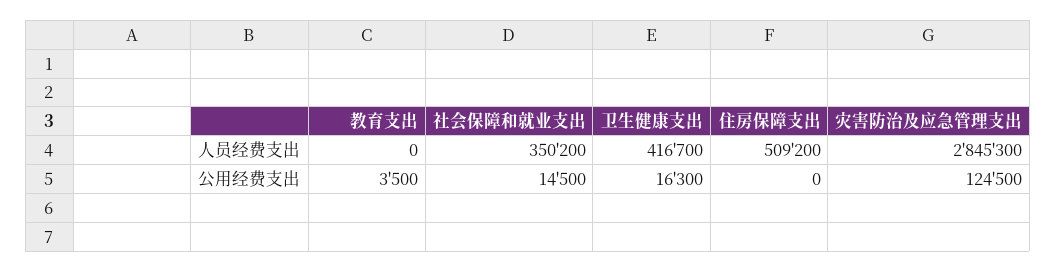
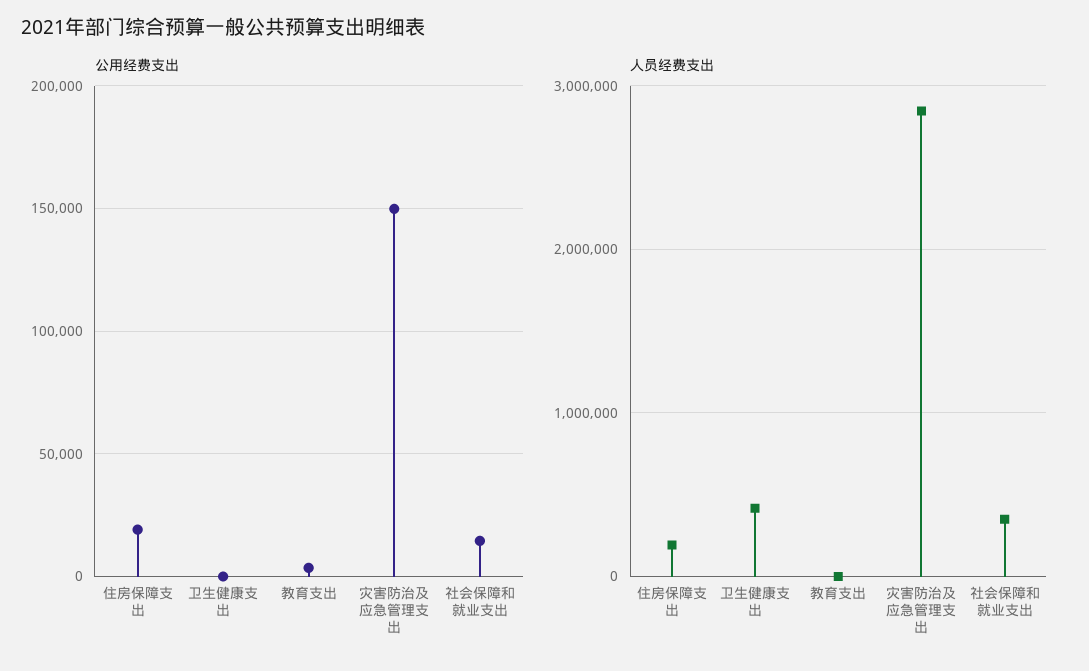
  {
    "人员经费支出": {
      "教育支出": 0,
      "社会保障和就业支出": 350200,
      "卫生健康支出": 416700,
-     "住房保障支出": 509200,
+     "住房保障支出": 200000,
      "灾害防治及应急管理支出": 2845300
    },
    "公用经费支出": {
      "教育支出": 3500,
      "社会保障和就业支出": 14500,
-     "卫生健康支出": 16300,
+     "卫生健康支出": 0,
-     "住房保障支出": 0,
+     "住房保障支出": 20000,
-     "灾害防治及应急管理支出": 124500
+     "灾害防治及应急管理支出": 150000
    }
  }

